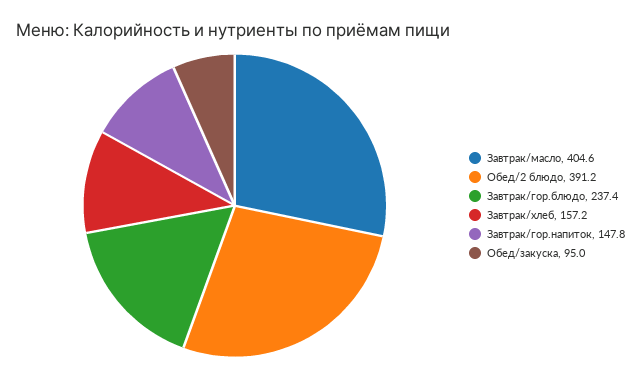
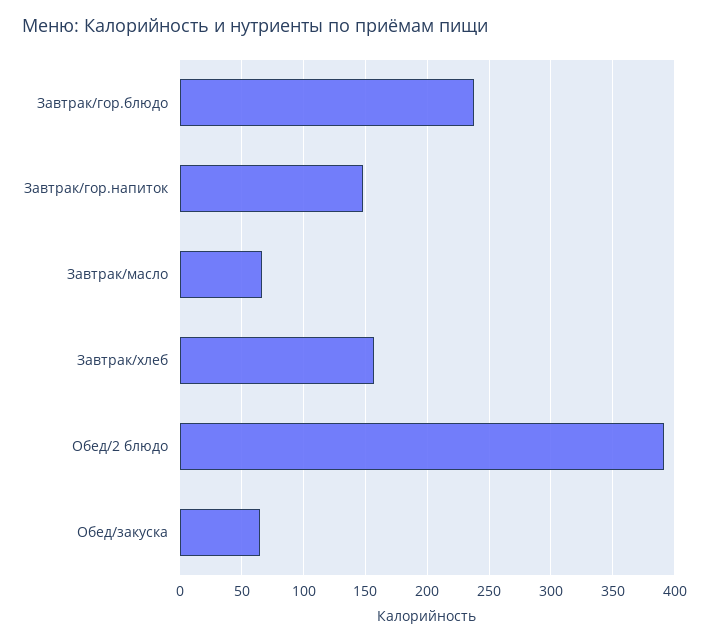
  {
-   "Завтрак/масло": 404.6,
+   "Завтрак/масло": 65,
    "Обед/2 блюдо": 391.2,
    "Завтрак/гор.блюдо": 237.4,
    "Завтрак/хлеб": 157.2,
    "Завтрак/гор.напиток": 147.8,
-   "Обед/закуска": 95
+   "Обед/закуска": 65
  }

